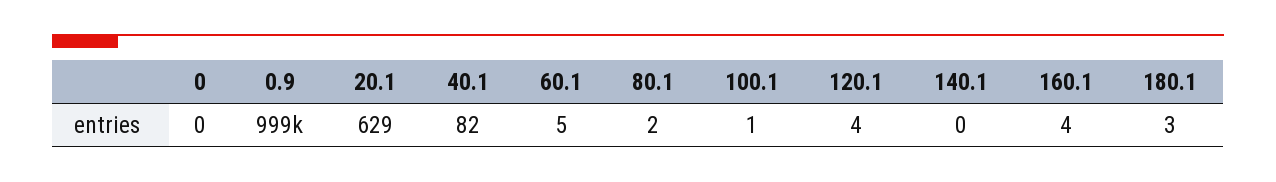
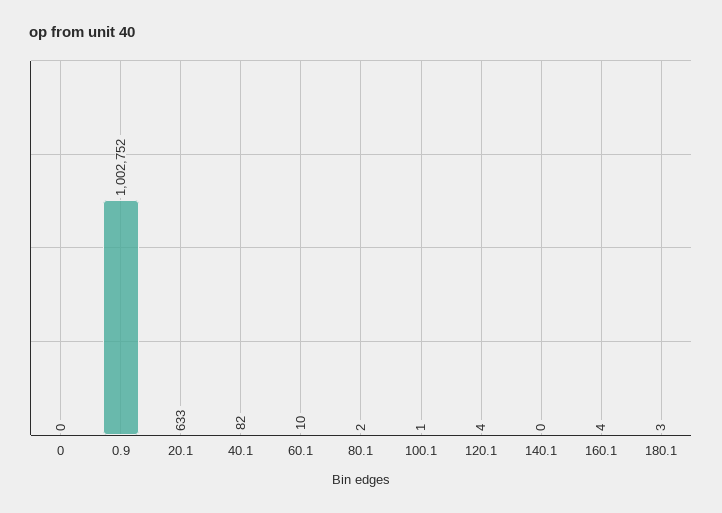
  {
    "0": 0,
-   "0.9": 999000,
+   "0.9": 1002752,
-   "20.1": 629,
+   "20.1": 633,
    "40.1": 82,
-   "60.1": 5,
+   "60.1": 10,
    "80.1": 2,
    "100.1": 1,
    "120.1": 4,
    "140.1": 0,
    "160.1": 4,
    "180.1": 3
  }

